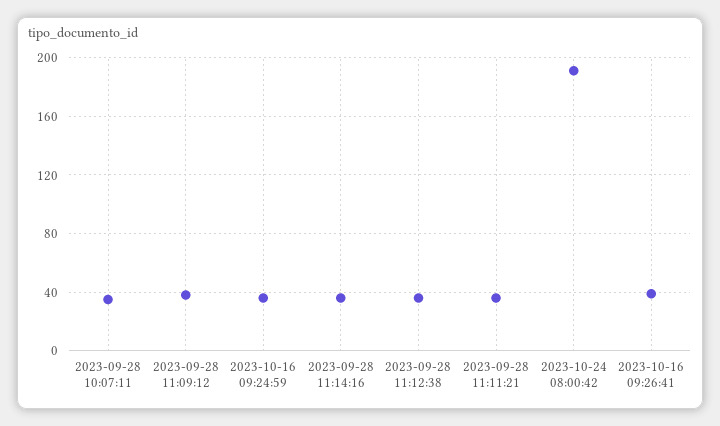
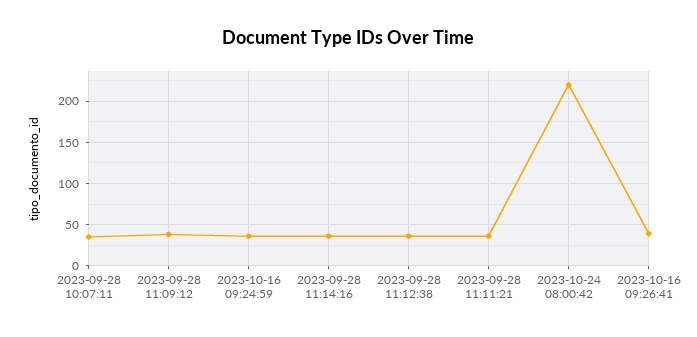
  {
    "2023-09-28 10:07:11": 35,
    "2023-09-28 11:09:12": 40,
    "2023-10-16 09:24:59": 35,
    "2023-09-28 11:14:16": 35,
    "2023-09-28 11:12:38": 35,
    "2023-09-28 11:11:21": 35,
-   "2023-10-24 08:00:42": 190,
+   "2023-10-24 08:00:42": 220,
    "2023-10-16 09:26:41": 40
  }

